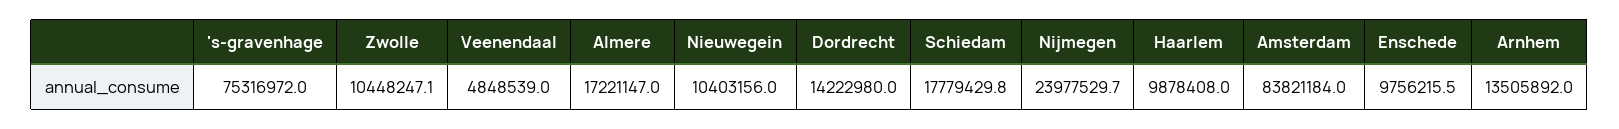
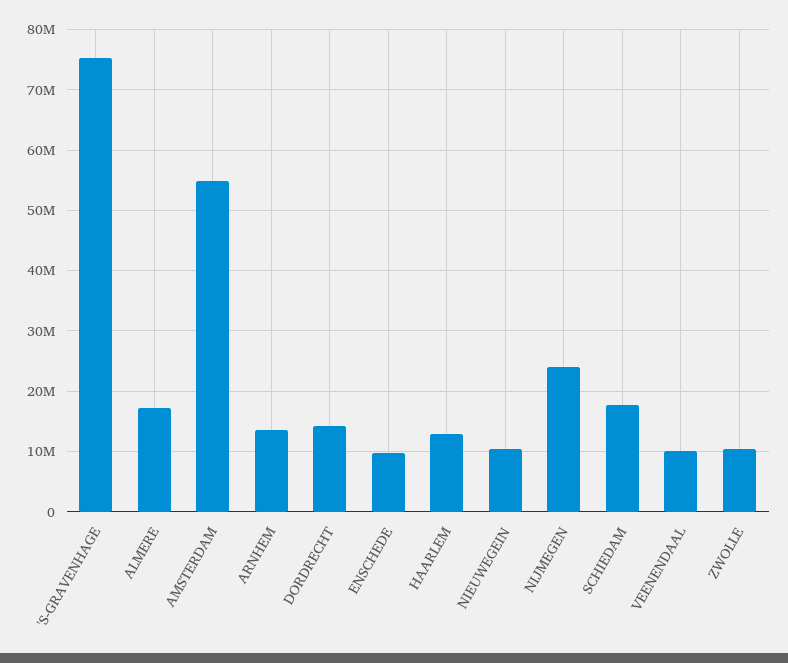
  {
    "'s-gravenhage": 75316972,
    "Zwolle": 10448247.1,
-   "Veenendaal": 4848539,
+   "Veenendaal": 10000000,
    "Almere": 17221147,
    "Nieuwegein": 10403156,
    "Dordrecht": 14222980,
    "Schiedam": 17779429.8,
    "Nijmegen": 23977529.7,
-   "Haarlem": 9878408,
+   "Haarlem": 13000000,
-   "Amsterdam": 83821184,
+   "Amsterdam": 55000000,
    "Enschede": 9756215.5,
    "Arnhem": 13505892
  }

